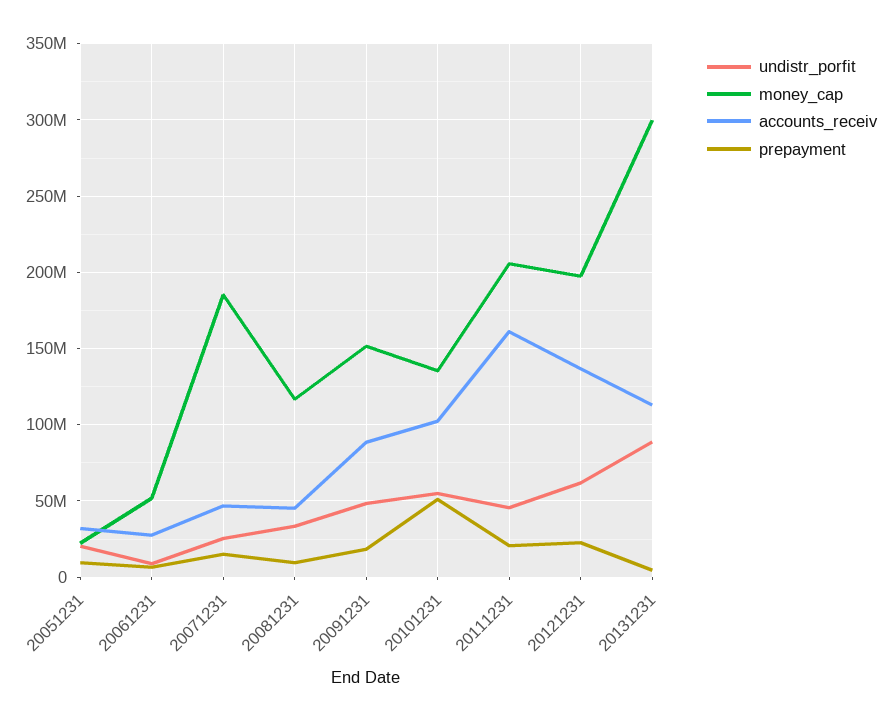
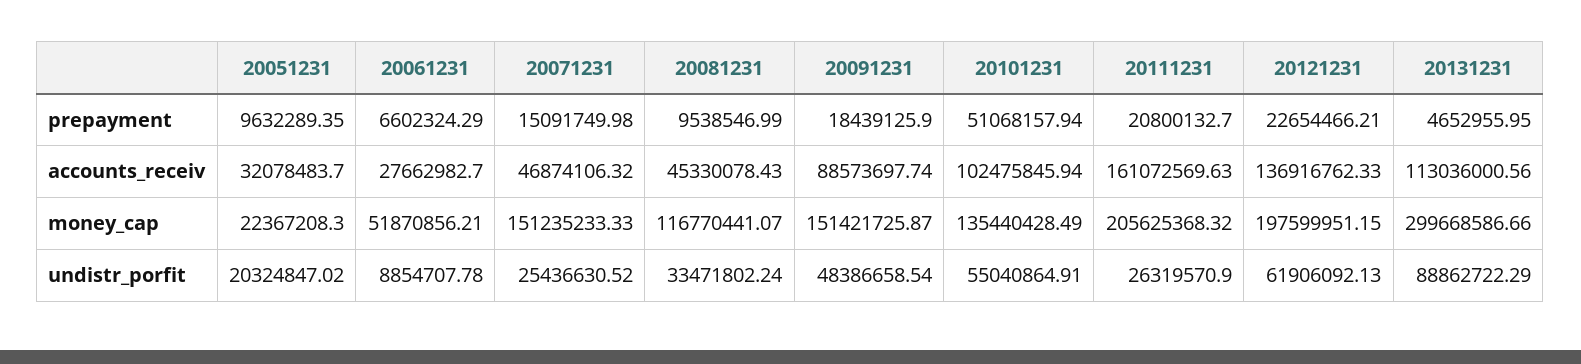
  {
    "undistr_porfit": {
      "20051231": 20324847.02,
      "20061231": 8854707.78,
      "20071231": 25436630.52,
      "20081231": 33471802.24,
      "20091231": 48386658.54,
      "20101231": 55040864.91,
-     "20111231": 45000000,
+     "20111231": 26319570.9,
      "20121231": 61906092.13,
      "20131231": 88862722.29
    },
    "money_cap": {
      "20051231": 22367208.3,
      "20061231": 51870856.21,
-     "20071231": 185000000,
+     "20071231": 151235233.33,
      "20081231": 116770441.07,
      "20091231": 151421725.87,
      "20101231": 135440428.49,
      "20111231": 205625368.32,
      "20121231": 197599951.15,
      "20131231": 299668586.66
    },
    "accounts_receiv": {
      "20051231": 32078483.7,
      "20061231": 27662982.7,
      "20071231": 46874106.32,
      "20081231": 45330078.43,
      "20091231": 88573697.74,
      "20101231": 102475845.94,
      "20111231": 161072569.63,
      "20121231": 136916762.33,
      "20131231": 113036000.56
    },
    "prepayment": {
      "20051231": 9632289.35,
      "20061231": 6602324.29,
      "20071231": 15091749.98,
      "20081231": 9538546.99,
      "20091231": 18439125.9,
      "20101231": 51068157.94,
      "20111231": 20800132.7,
      "20121231": 22654466.21,
      "20131231": 4652955.95
    }
  }

